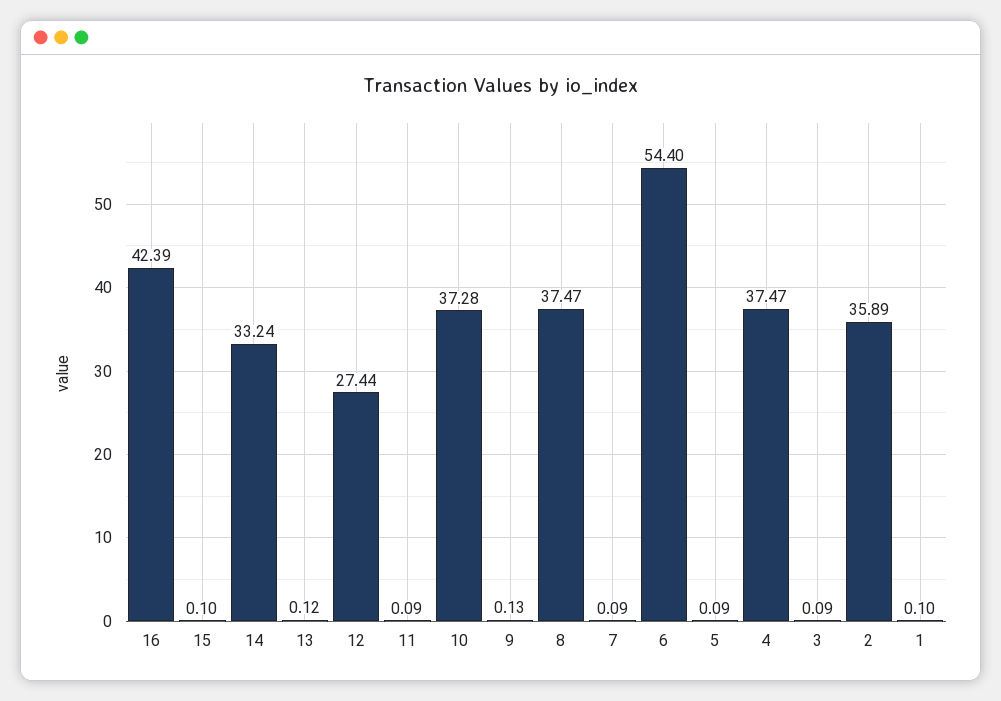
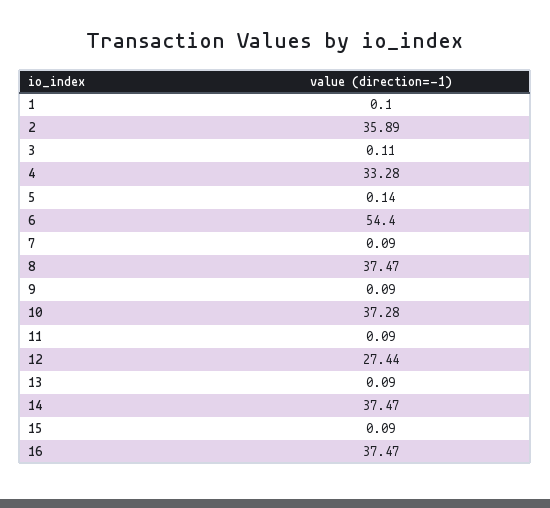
  {
-   "16": 42.39,
+   "16": 37.47,
-   "15": 0.1,
+   "15": 0.09,
-   "14": 33.24,
+   "14": 37.47,
-   "13": 0.12,
+   "13": 0.09,
    "12": 27.44,
    "11": 0.09,
    "10": 37.28,
-   "9": 0.13,
+   "9": 0.09,
    "8": 37.47,
    "7": 0.09,
    "6": 54.4,
-   "5": 0.09,
+   "5": 0.14,
-   "4": 37.47,
+   "4": 33.28,
-   "3": 0.09,
+   "3": 0.11,
    "2": 35.89,
    "1": 0.1
  }

